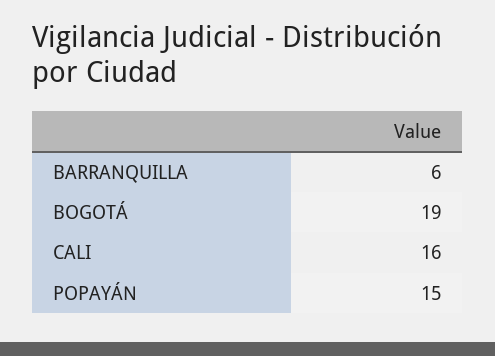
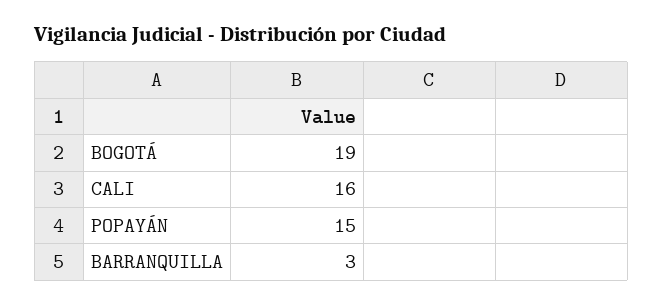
  {
-   "BARRANQUILLA": 6,
+   "BARRANQUILLA": 3,
    "BOGOTÁ": 19,
    "CALI": 16,
    "POPAYÁN": 15
  }

